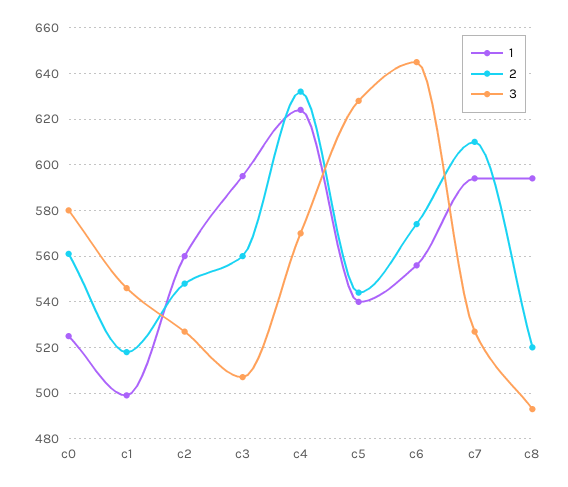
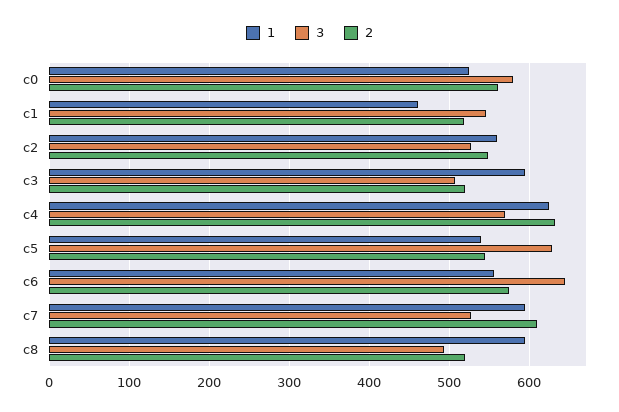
  {
    "1": {
      "c0": 525,
-     "c1": 500,
+     "c1": 460,
      "c2": 560,
      "c3": 595,
      "c4": 625,
      "c5": 540,
      "c6": 555,
      "c7": 595,
      "c8": 595
    },
    "2": {
      "c0": 560,
      "c1": 520,
      "c2": 550,
-     "c3": 560,
+     "c3": 520,
      "c4": 630,
      "c5": 545,
      "c6": 575,
      "c7": 610,
      "c8": 520
    },
    "3": {
      "c0": 580,
      "c1": 545,
      "c2": 525,
      "c3": 505,
      "c4": 570,
      "c5": 630,
      "c6": 645,
      "c7": 525,
      "c8": 495
    }
  }

